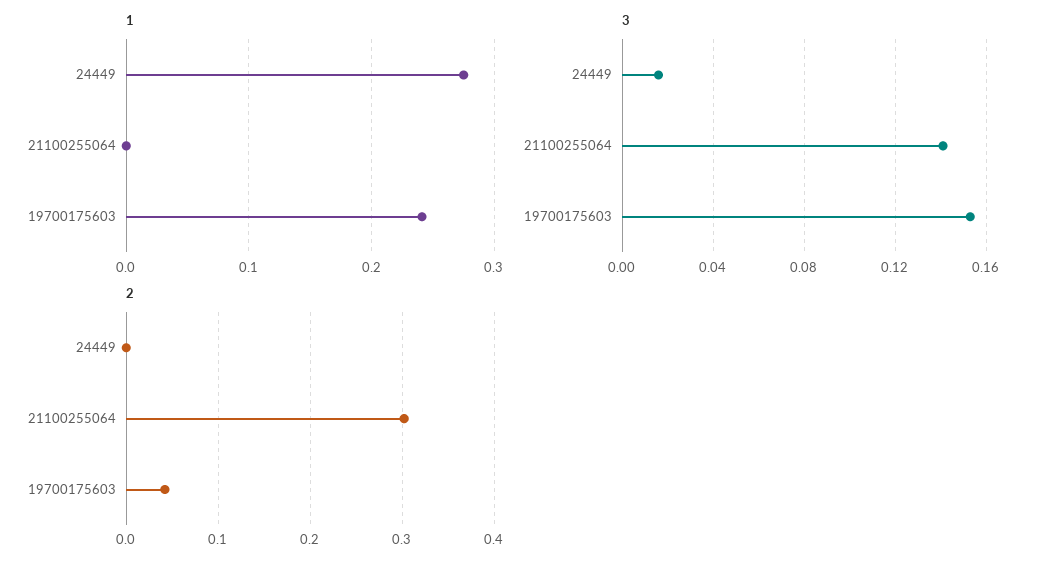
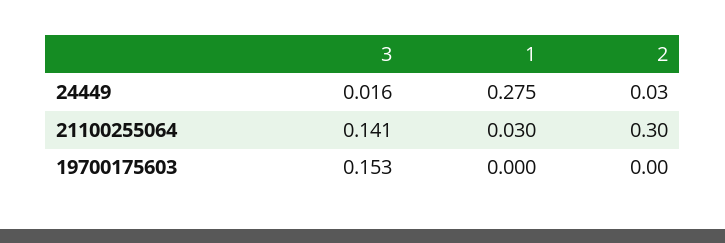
  {
    "1": {
      "24449": 0.275,
-     "21100255064": 0,
+     "21100255064": 0.03,
-     "19700175603": 0.24
+     "19700175603": 0
    },
    "3": {
      "24449": 0.016,
      "21100255064": 0.141,
      "19700175603": 0.153
    },
    "2": {
-     "24449": 0,
+     "24449": 0.03,
      "21100255064": 0.3,
-     "19700175603": 0.04
+     "19700175603": 0
    }
  }

